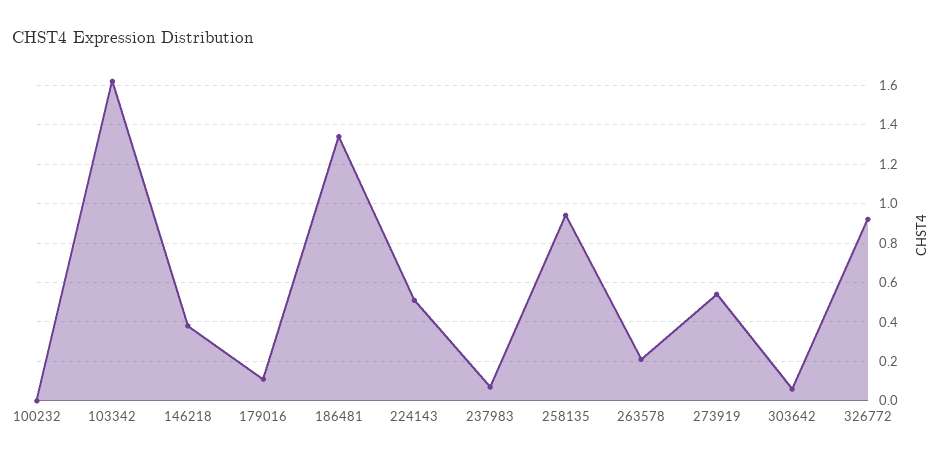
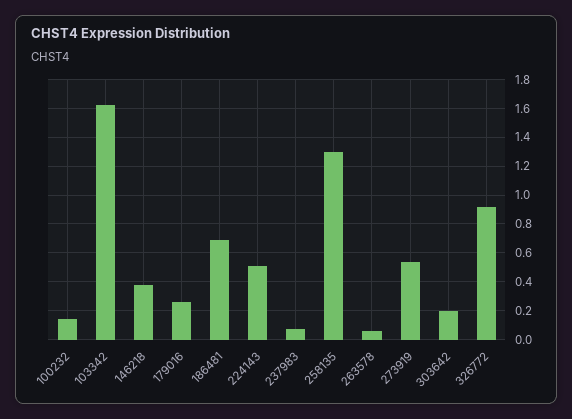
  {
-   "100232": 0,
+   "100232": 0.15,
    "103342": 1.6,
    "146218": 0.4,
-   "179016": 0.1,
+   "179016": 0.25,
-   "186481": 1.35,
+   "186481": 0.7,
    "224143": 0.5,
    "237983": 0.05,
-   "258135": 0.95,
+   "258135": 1.3,
-   "263578": 0.2,
+   "263578": 0.05,
    "273919": 0.55,
-   "303642": 0.05,
+   "303642": 0.2,
    "326772": 0.9
  }

